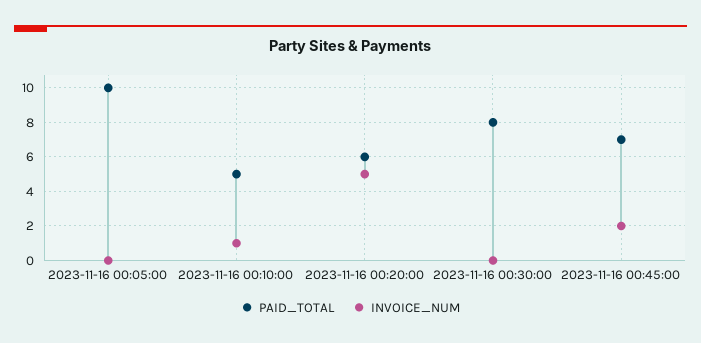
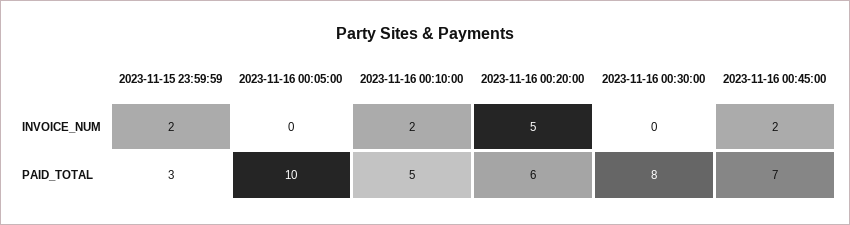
  {
    "PAID_TOTAL": {
      "2023-11-16 00:05:00": 10,
      "2023-11-16 00:10:00": 5,
      "2023-11-16 00:20:00": 6,
      "2023-11-16 00:30:00": 8,
-     "2023-11-16 00:45:00": 7
+     "2023-11-16 00:45:00": 7,
+     "2023-11-15 23:59:59": 3
    },
    "INVOICE_NUM": {
      "2023-11-16 00:05:00": 0,
-     "2023-11-16 00:10:00": 1,
+     "2023-11-16 00:10:00": 2,
      "2023-11-16 00:20:00": 5,
      "2023-11-16 00:30:00": 0,
-     "2023-11-16 00:45:00": 2
+     "2023-11-16 00:45:00": 2,
+     "2023-11-15 23:59:59": 2
    }
  }

